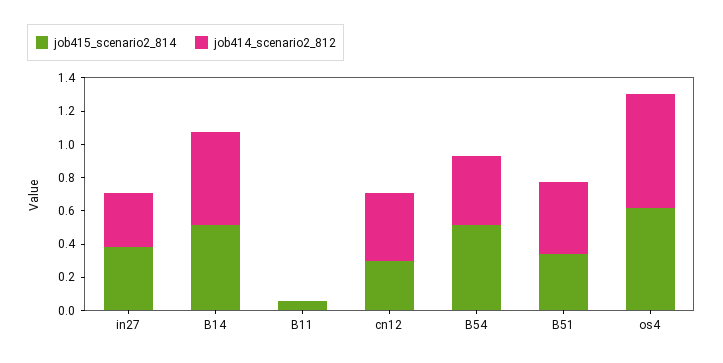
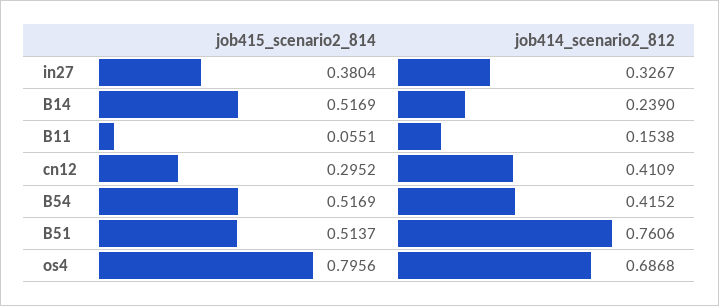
  {
    "job415_scenario2_814": {
      "in27": 0.3804,
      "B14": 0.5169,
      "B11": 0.0551,
      "cn12": 0.2952,
      "B54": 0.5169,
-     "B51": 0.35,
+     "B51": 0.5137,
-     "os4": 0.6
+     "os4": 0.7956
    },
    "job414_scenario2_812": {
      "in27": 0.3267,
-     "B14": 0.55,
+     "B14": 0.239,
-     "B11": 0,
+     "B11": 0.1538,
      "cn12": 0.4109,
      "B54": 0.4152,
-     "B51": 0.45,
+     "B51": 0.7606,
      "os4": 0.6868
    }
  }

